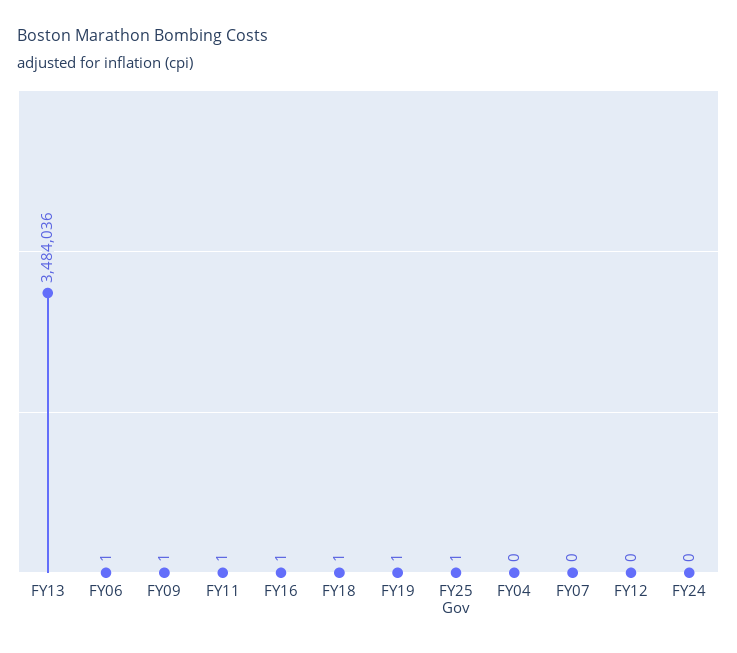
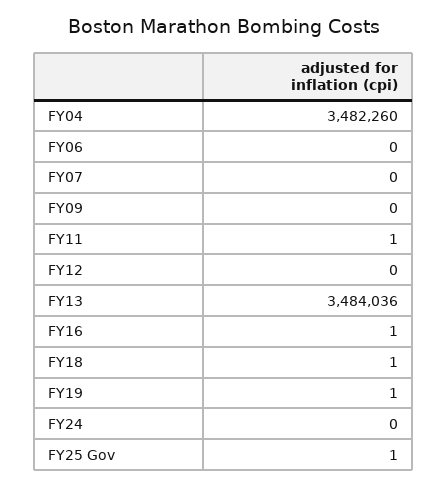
  {
    "FY13": 3484036,
-   "FY06": 1,
+   "FY06": 0,
-   "FY09": 1,
+   "FY09": 0,
    "FY11": 1,
    "FY16": 1,
    "FY18": 1,
    "FY19": 1,
    "FY25 Gov": 1,
-   "FY04": 0,
+   "FY04": 3482260,
    "FY07": 0,
    "FY12": 0,
    "FY24": 0
  }

